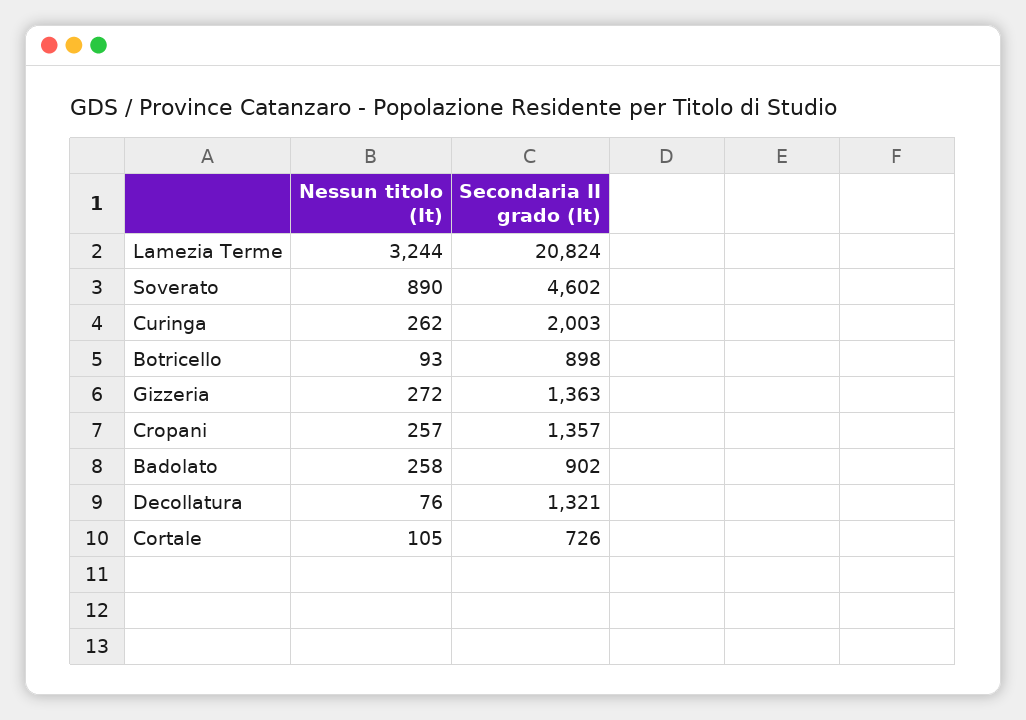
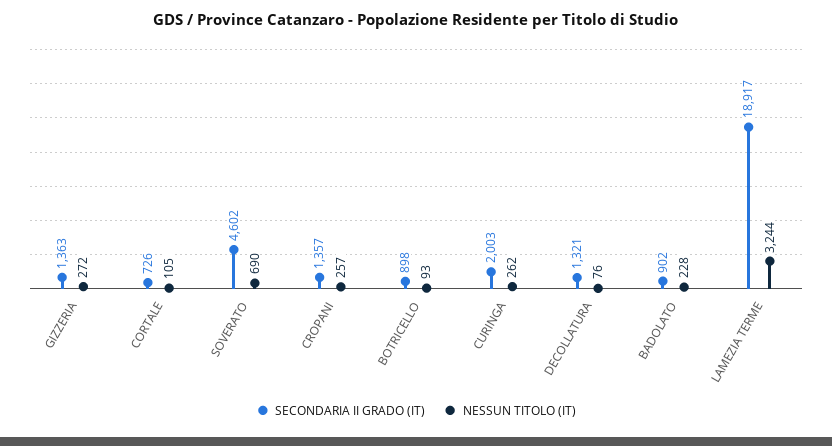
  {
    "Nessun titolo (It)": {
      "Lamezia Terme": 3244,
-     "Soverato": 890,
+     "Soverato": 690,
      "Curinga": 262,
      "Botricello": 93,
      "Gizzeria": 272,
      "Cropani": 257,
-     "Badolato": 258,
+     "Badolato": 228,
      "Decollatura": 76,
      "Cortale": 105
    },
    "Secondaria II grado (It)": {
-     "Lamezia Terme": 20824,
+     "Lamezia Terme": 18917,
      "Soverato": 4602,
      "Curinga": 2003,
      "Botricello": 898,
      "Gizzeria": 1363,
      "Cropani": 1357,
      "Badolato": 902,
      "Decollatura": 1321,
      "Cortale": 726
    }
  }

